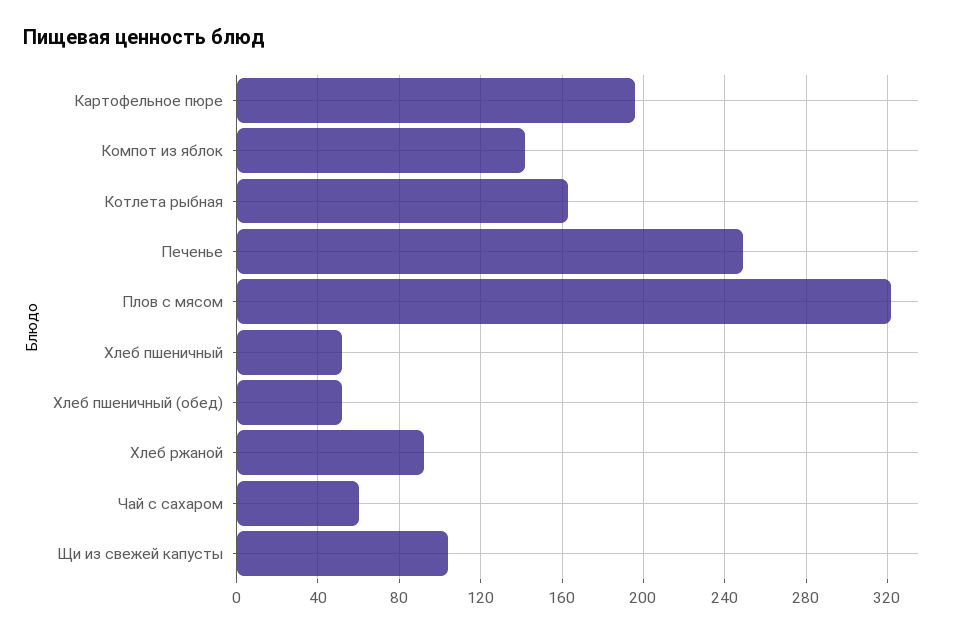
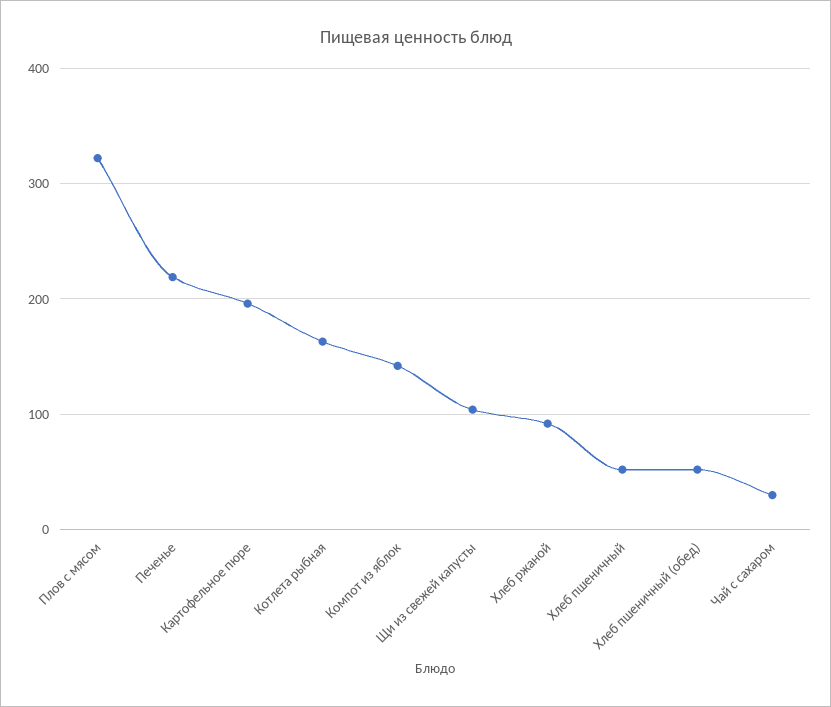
  {
    "Картофельное пюре": 195,
    "Компот из яблок": 140,
    "Котлета рыбная": 165,
-   "Печенье": 250,
+   "Печенье": 220,
    "Плов с мясом": 320,
    "Хлеб пшеничный": 50,
    "Хлеб пшеничный (обед)": 50,
    "Хлеб ржаной": 90,
-   "Чай с сахаром": 60,
+   "Чай с сахаром": 30,
    "Щи из свежей капусты": 105
  }

